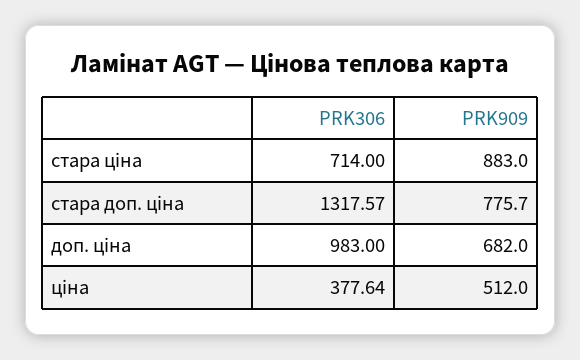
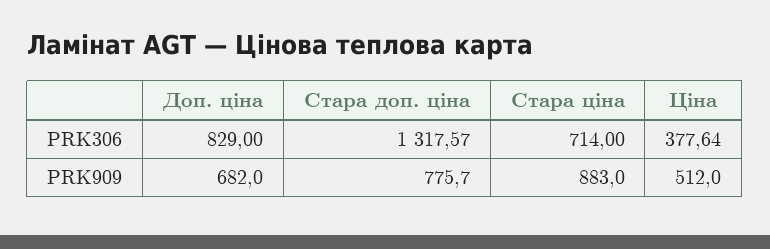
  {
    "PRK306": {
      "стара ціна": 714,
      "стара доп. ціна": 1317.57,
-     "доп. ціна": 983,
+     "доп. ціна": 829,
      "ціна": 377.64
    },
    "PRK909": {
      "стара ціна": 883,
      "стара доп. ціна": 775.7,
      "доп. ціна": 682,
      "ціна": 512
    }
  }

